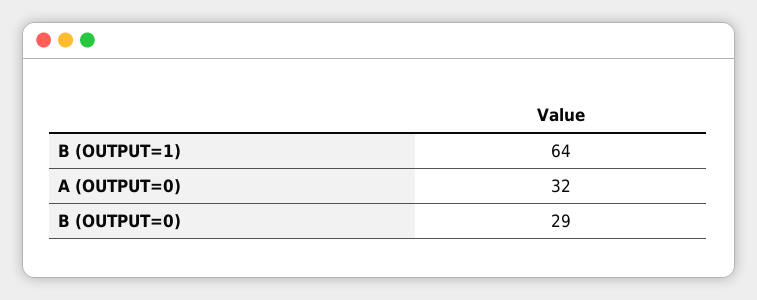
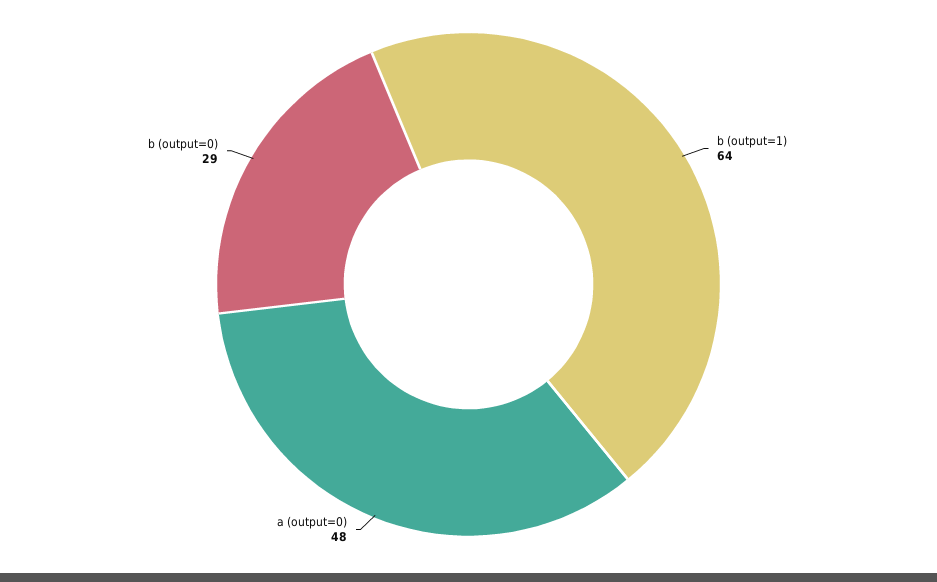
  {
    "B (OUTPUT=1)": 64,
-   "A (OUTPUT=0)": 32,
+   "A (OUTPUT=0)": 48,
    "B (OUTPUT=0)": 29
  }

